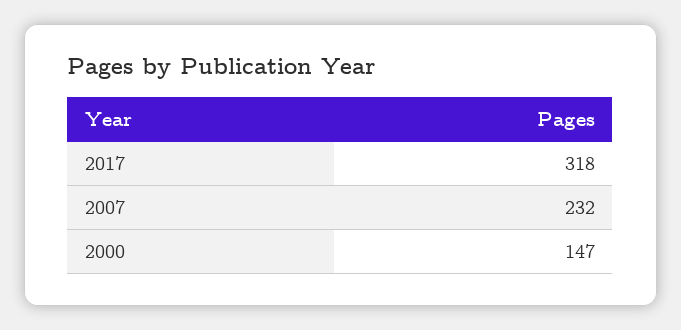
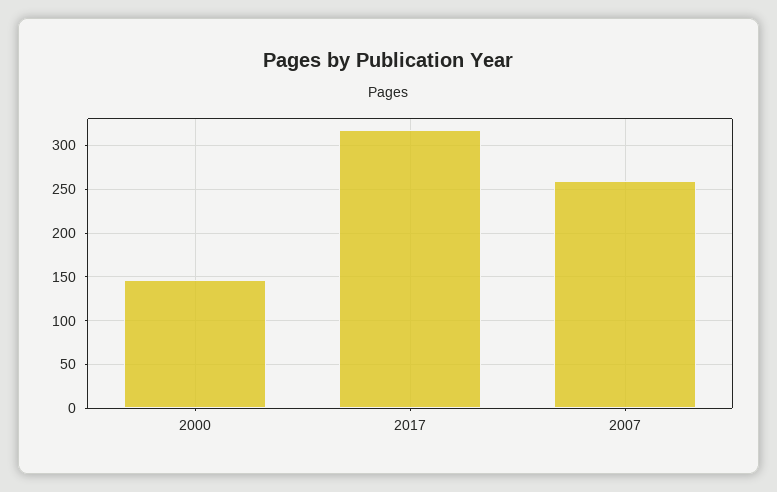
  {
    "2017": 318,
-   "2007": 232,
+   "2007": 260,
    "2000": 147
  }

